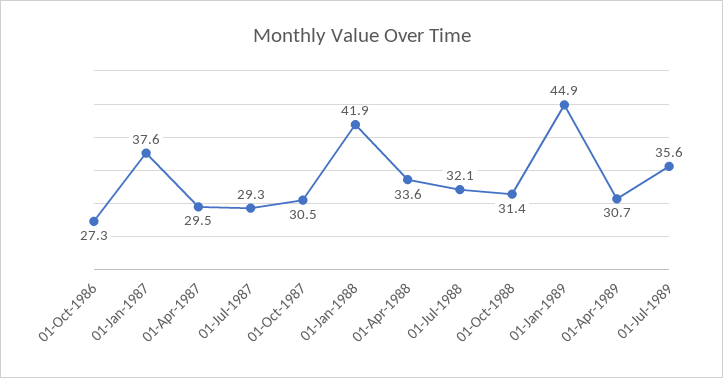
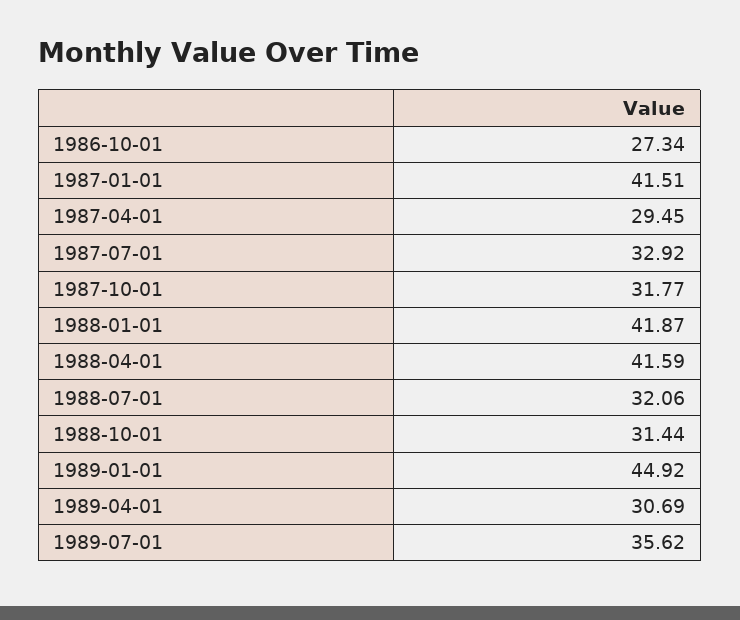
  {
    "01-Oct-1986": 27.34,
-   "01-Jan-1987": 37.6,
+   "01-Jan-1987": 41.51,
    "01-Apr-1987": 29.45,
-   "01-Jul-1987": 29.3,
+   "01-Jul-1987": 32.92,
-   "01-Oct-1987": 30.5,
+   "01-Oct-1987": 31.77,
    "01-Jan-1988": 41.87,
-   "01-Apr-1988": 33.6,
+   "01-Apr-1988": 41.59,
    "01-Jul-1988": 32.06,
    "01-Oct-1988": 31.44,
    "01-Jan-1989": 44.92,
    "01-Apr-1989": 30.69,
    "01-Jul-1989": 35.62
  }

